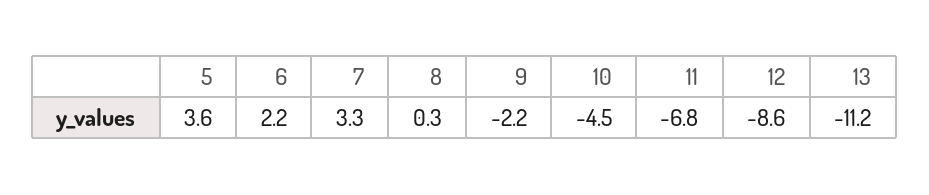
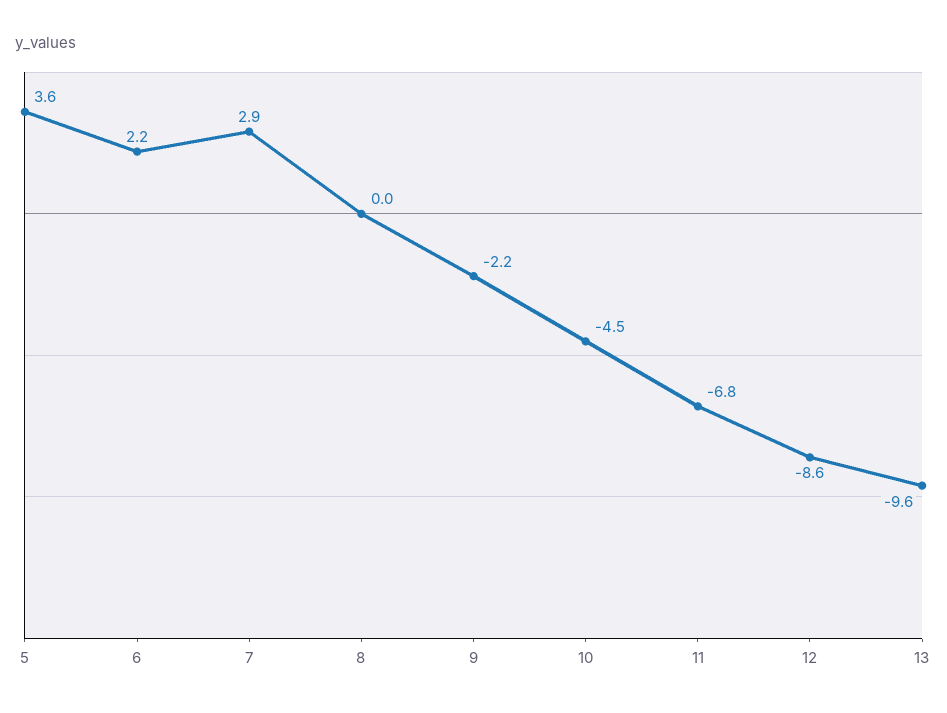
  {
    "5": 3.6,
    "6": 2.2,
-   "7": 3.3,
+   "7": 2.9,
-   "8": 0.3,
+   "8": 0,
    "9": -2.2,
    "10": -4.5,
    "11": -6.8,
    "12": -8.6,
-   "13": -11.2
+   "13": -9.6
  }

